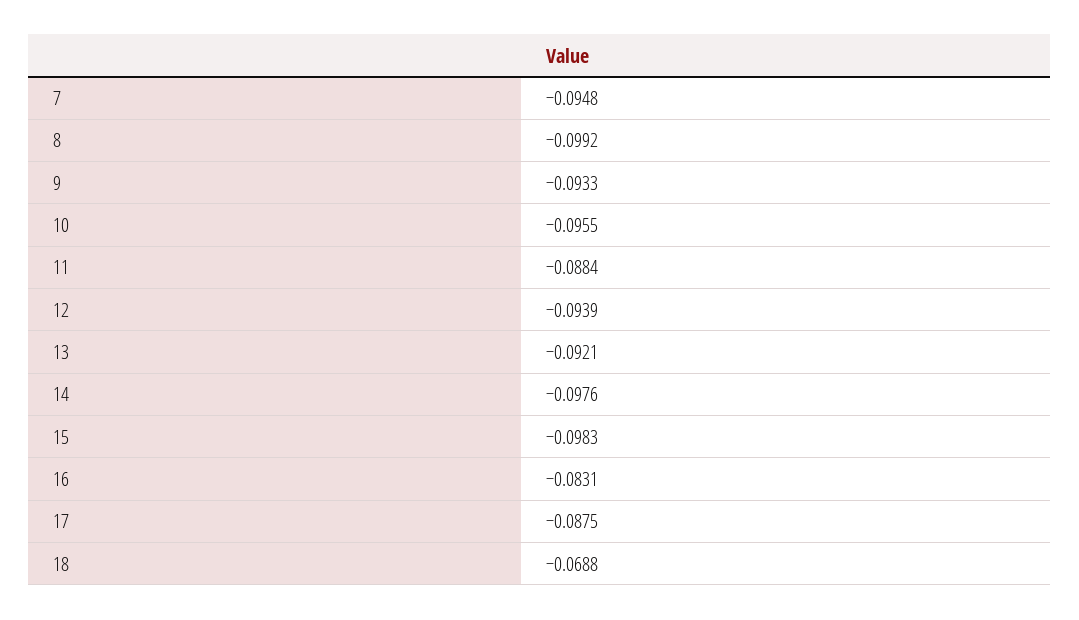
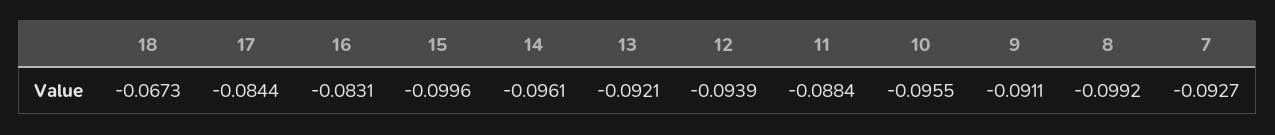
  {
-   "7": -0.0948,
+   "7": -0.0927,
    "8": -0.0992,
-   "9": -0.0933,
+   "9": -0.0911,
    "10": -0.0955,
    "11": -0.0884,
    "12": -0.0939,
    "13": -0.0921,
-   "14": -0.0976,
+   "14": -0.0961,
-   "15": -0.0983,
+   "15": -0.0996,
    "16": -0.0831,
-   "17": -0.0875,
+   "17": -0.0844,
-   "18": -0.0688
+   "18": -0.0673
  }

